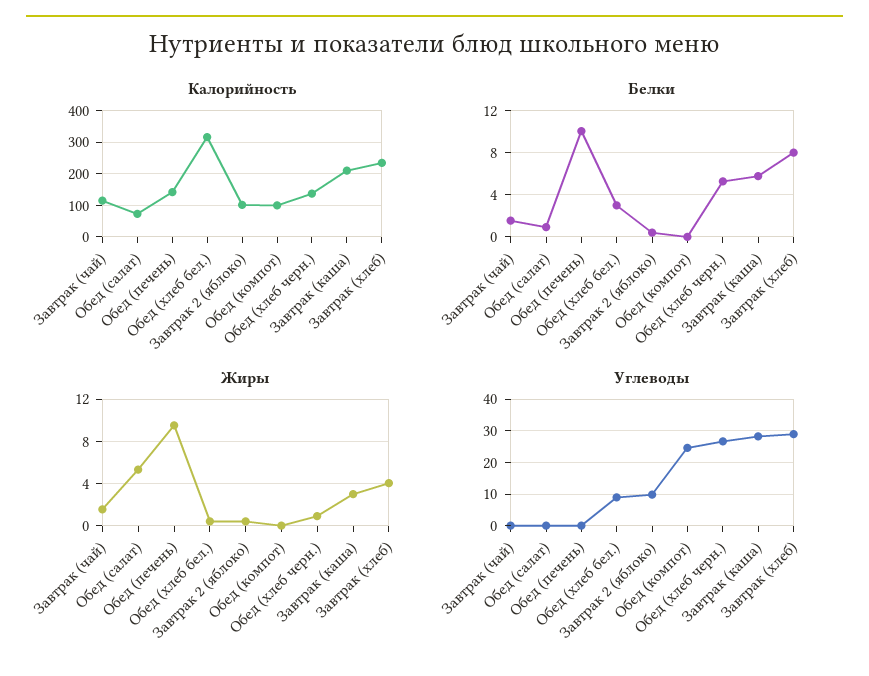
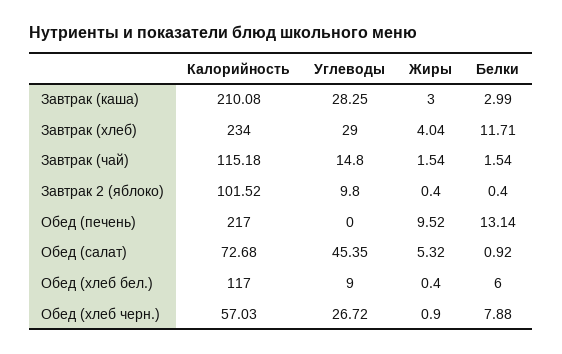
  {
    "Калорийность": {
      "Завтрак (чай)": 115.18,
      "Обед (салат)": 72.68,
-     "Обед (печень)": 140,
+     "Обед (печень)": 217,
-     "Обед (хлеб бел.)": 320,
+     "Обед (хлеб бел.)": 117,
      "Завтрак 2 (яблоко)": 101.52,
-     "Обед (компот)": 100,
-     "Обед (хлеб черн.)": 140,
+     "Обед (хлеб черн.)": 57.03,
      "Завтрак (каша)": 210.08,
      "Завтрак (хлеб)": 234
    },
    "Белки": {
      "Завтрак (чай)": 1.54,
      "Обед (салат)": 0.92,
-     "Обед (печень)": 10,
+     "Обед (печень)": 13.14,
-     "Обед (хлеб бел.)": 3,
+     "Обед (хлеб бел.)": 6,
      "Завтрак 2 (яблоко)": 0.4,
-     "Обед (компот)": 0,
-     "Обед (хлеб черн.)": 5,
+     "Обед (хлеб черн.)": 7.88,
-     "Завтрак (каша)": 6,
+     "Завтрак (каша)": 2.99,
-     "Завтрак (хлеб)": 8
+     "Завтрак (хлеб)": 11.71
    },
    "Жиры": {
      "Завтрак (чай)": 1.54,
      "Обед (салат)": 5.32,
      "Обед (печень)": 9.52,
      "Обед (хлеб бел.)": 0.4,
      "Завтрак 2 (яблоко)": 0.4,
-     "Обед (компот)": 0,
      "Обед (хлеб черн.)": 0.9,
      "Завтрак (каша)": 3,
      "Завтрак (хлеб)": 4.04
    },
    "Углеводы": {
-     "Завтрак (чай)": 0,
+     "Завтрак (чай)": 14.8,
-     "Обед (салат)": 0,
+     "Обед (салат)": 45.35,
      "Обед (печень)": 0,
      "Обед (хлеб бел.)": 9,
      "Завтрак 2 (яблоко)": 9.8,
-     "Обед (компот)": 24,
      "Обед (хлеб черн.)": 26.72,
      "Завтрак (каша)": 28.25,
      "Завтрак (хлеб)": 29
    }
  }

